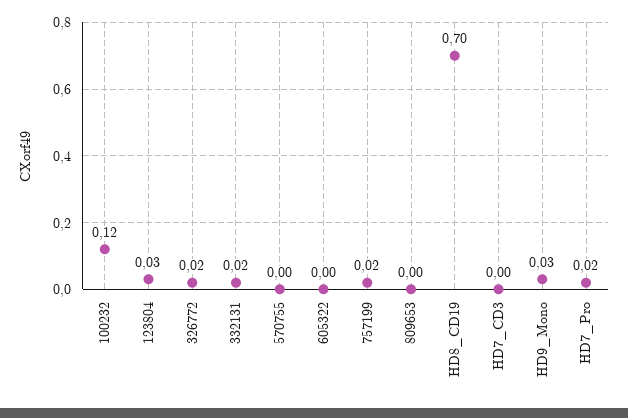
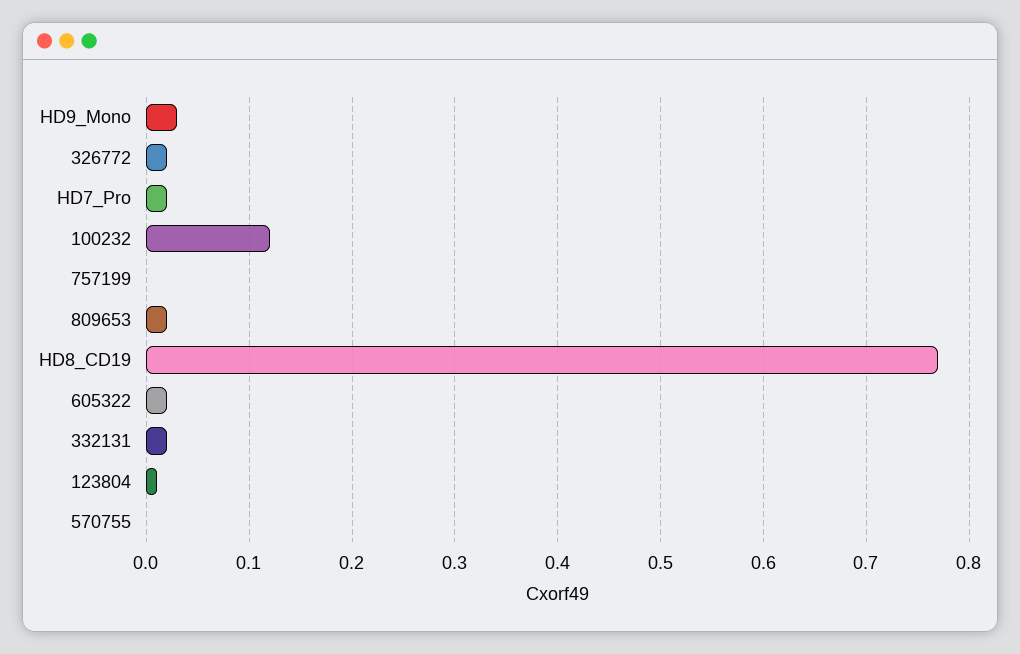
  {
    "100232": 0.12,
-   "123804": 0.03,
+   "123804": 0.01,
    "326772": 0.02,
    "332131": 0.02,
    "570755": 0,
-   "605322": 0,
+   "605322": 0.02,
-   "757199": 0.02,
+   "757199": 0,
-   "809653": 0,
+   "809653": 0.02,
-   "HD8_CD19": 0.7,
+   "HD8_CD19": 0.77,
-   "HD7_CD3": 0,
    "HD9_Mono": 0.03,
    "HD7_Pro": 0.02
  }

